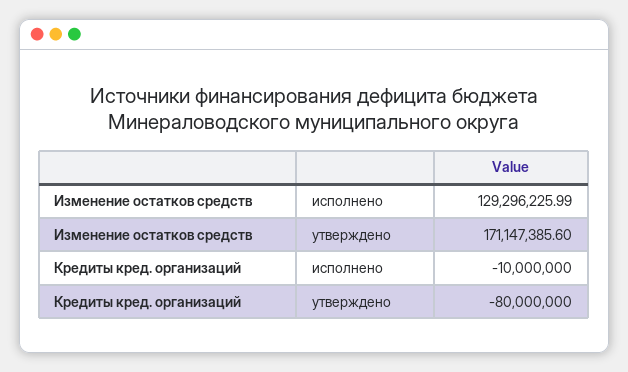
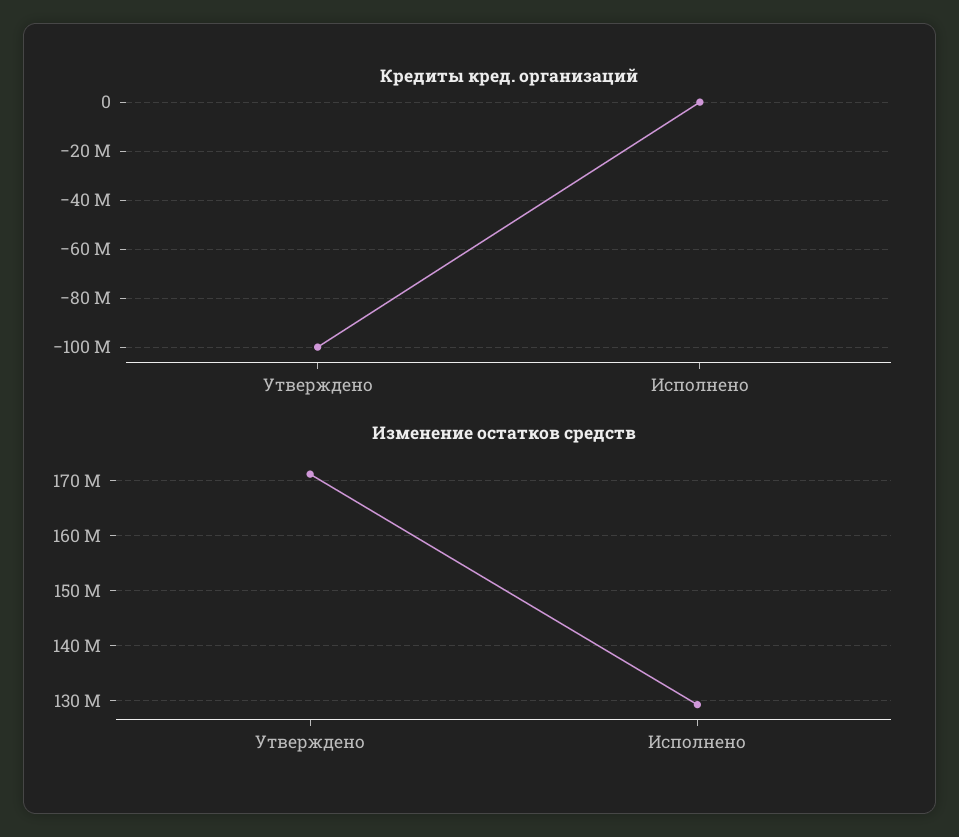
  {
    "Изменение остатков средств": {
      "исполнено": 129296225.99,
      "утверждено": 171147385.6
    },
    "Кредиты кред. организаций": {
-     "исполнено": -10000000,
+     "исполнено": 0,
-     "утверждено": -80000000
+     "утверждено": -100000000
    }
  }

